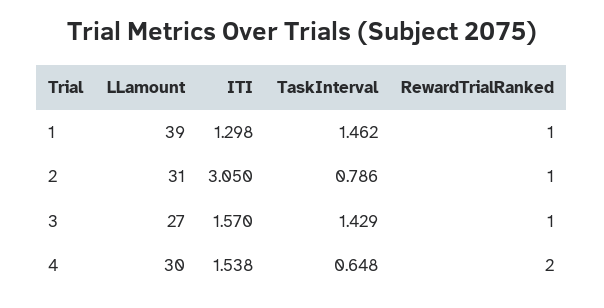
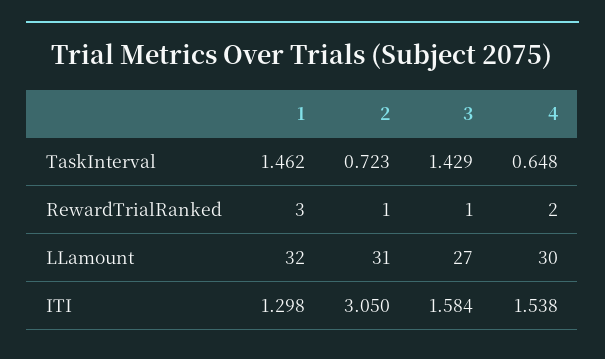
  {
    "LLamount": {
-     "1": 39,
+     "1": 32,
      "2": 31,
      "3": 27,
      "4": 30
    },
    "ITI": {
      "1": 1.298,
      "2": 3.05,
-     "3": 1.57,
+     "3": 1.584,
      "4": 1.538
    },
    "TaskInterval": {
      "1": 1.462,
-     "2": 0.786,
+     "2": 0.723,
      "3": 1.429,
      "4": 0.648
    },
    "RewardTrialRanked": {
-     "1": 1,
+     "1": 3,
      "2": 1,
      "3": 1,
      "4": 2
    }
  }

